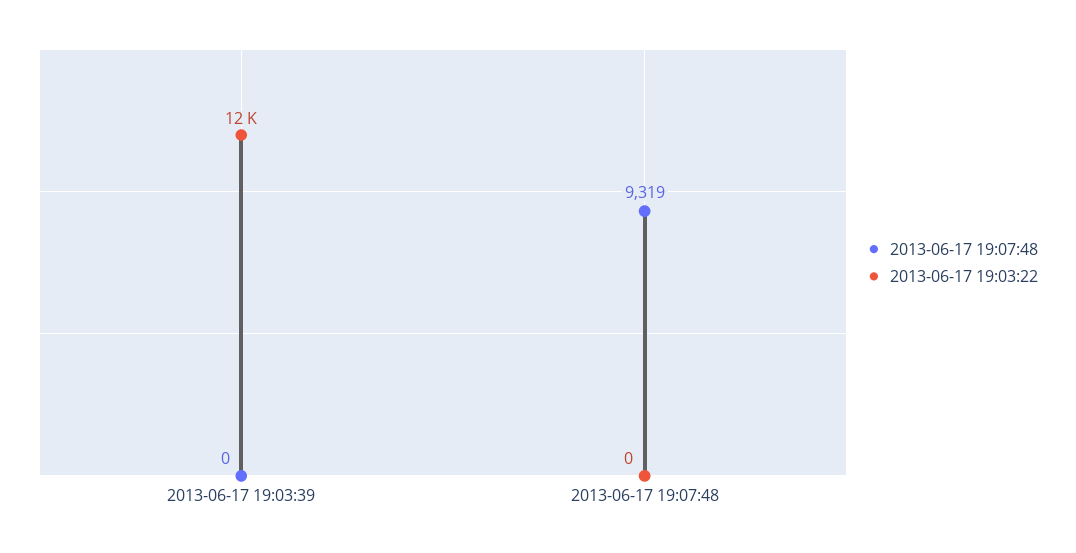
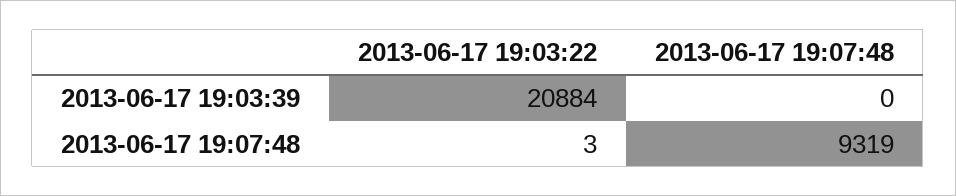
  {
    "2013-06-17 19:07:48": {
      "2013-06-17 19:03:39": 0,
      "2013-06-17 19:07:48": 9319
    },
    "2013-06-17 19:03:22": {
-     "2013-06-17 19:03:39": 12000,
+     "2013-06-17 19:03:39": 20884,
-     "2013-06-17 19:07:48": 0
+     "2013-06-17 19:07:48": 3
    }
  }

